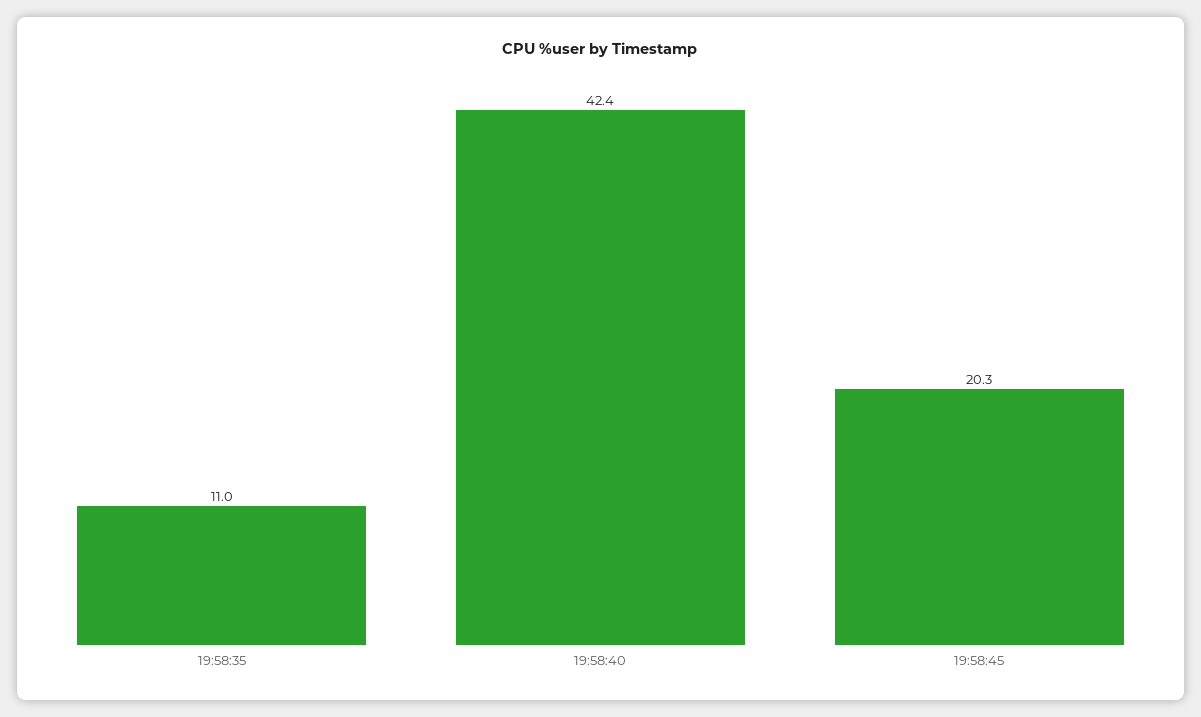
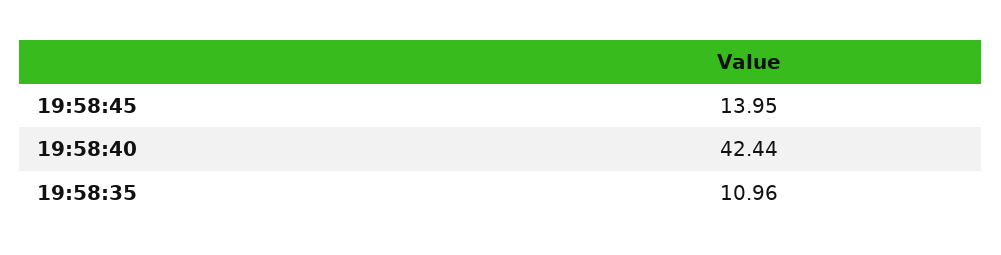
  {
    "19:58:35": 10.96,
    "19:58:40": 42.44,
-   "19:58:45": 20.3
+   "19:58:45": 13.95
  }

